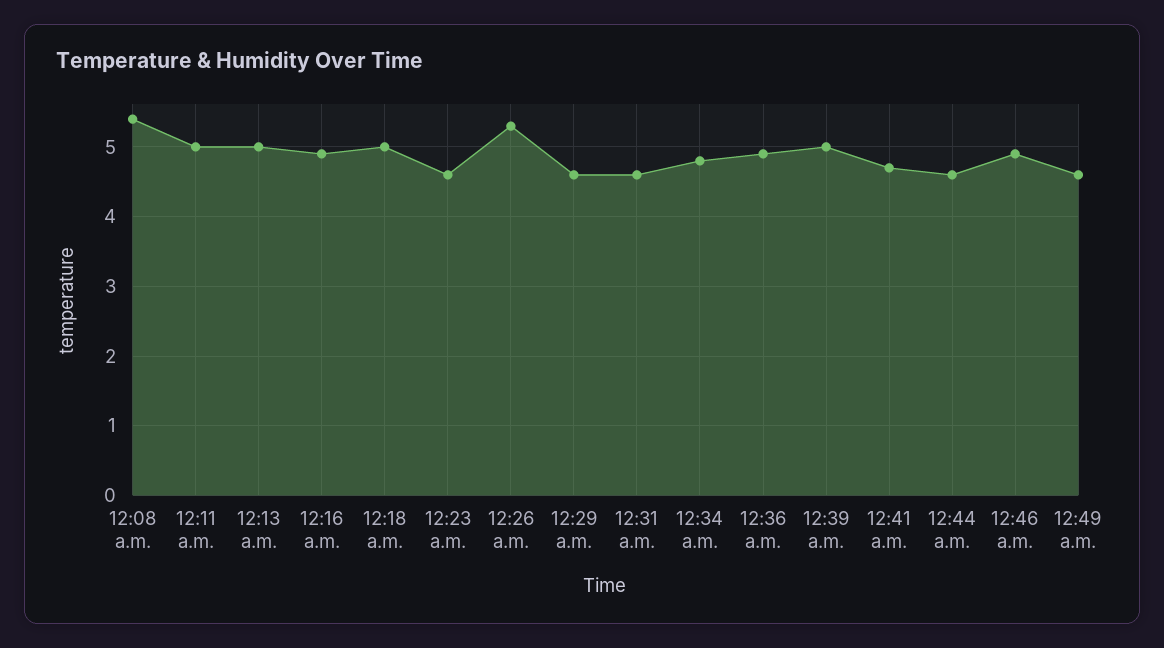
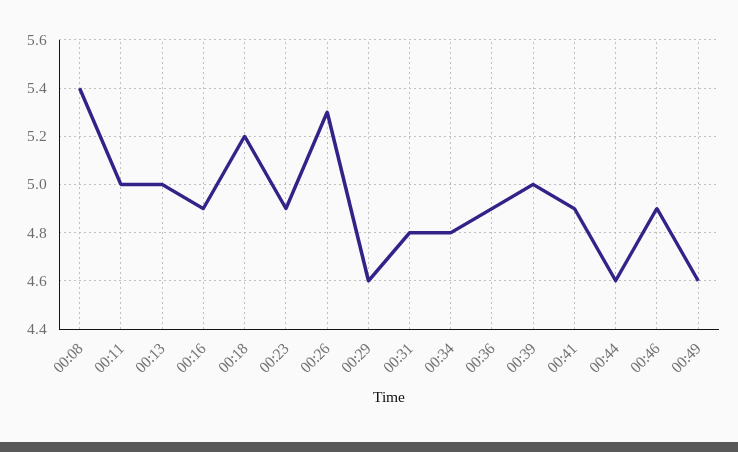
  {
    "12:08 a.m.": 5.4,
    "12:11 a.m.": 5,
    "12:13 a.m.": 5,
    "12:16 a.m.": 4.9,
-   "12:18 a.m.": 5,
+   "12:18 a.m.": 5.2,
-   "12:23 a.m.": 4.6,
+   "12:23 a.m.": 4.9,
    "12:26 a.m.": 5.3,
    "12:29 a.m.": 4.6,
-   "12:31 a.m.": 4.6,
+   "12:31 a.m.": 4.8,
    "12:34 a.m.": 4.8,
    "12:36 a.m.": 4.9,
    "12:39 a.m.": 5,
-   "12:41 a.m.": 4.7,
+   "12:41 a.m.": 4.9,
    "12:44 a.m.": 4.6,
    "12:46 a.m.": 4.9,
    "12:49 a.m.": 4.6
  }

